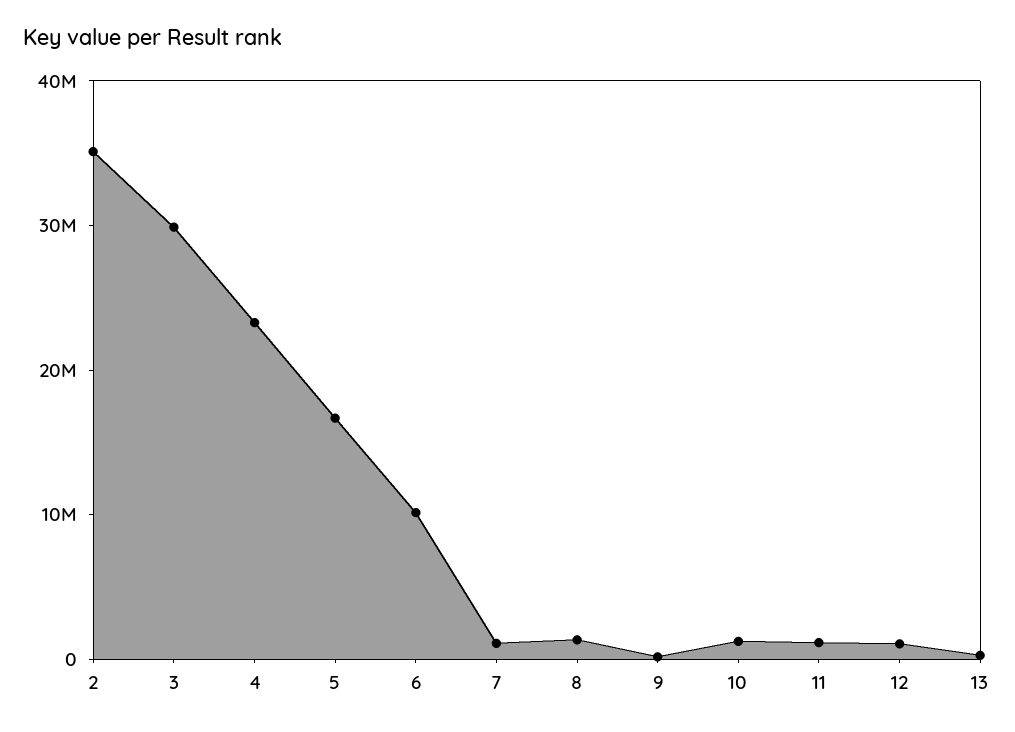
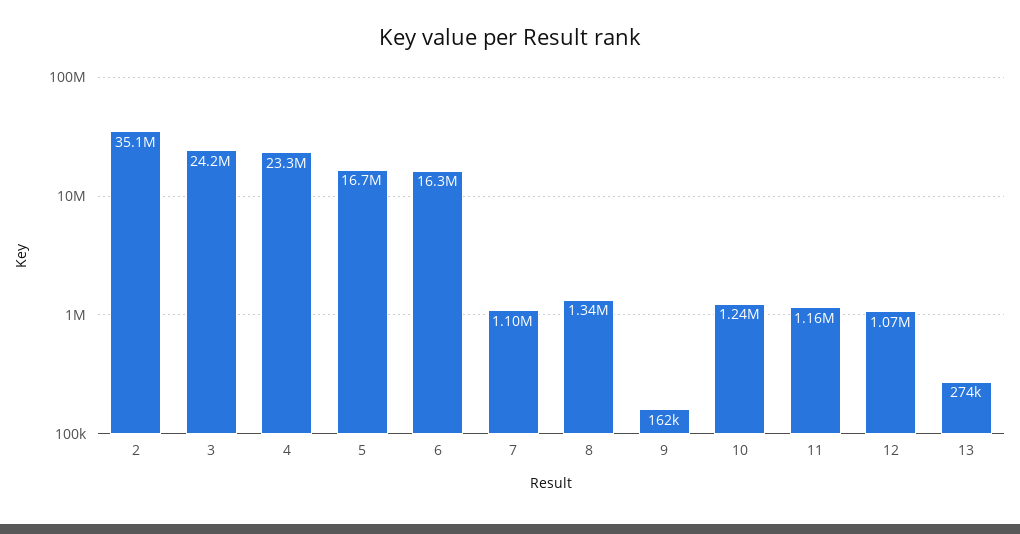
  {
    "2": 35100000,
-   "3": 30000000,
+   "3": 24200000,
    "4": 23300000,
    "5": 16700000,
-   "6": 10000000,
+   "6": 16300000,
    "7": 1100000,
    "8": 1340000,
    "9": 162000,
    "10": 1240000,
    "11": 1160000,
    "12": 1070000,
    "13": 274000
  }

